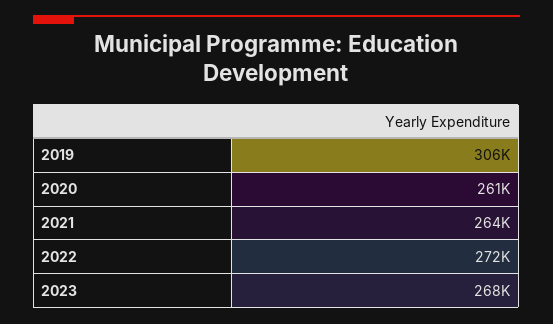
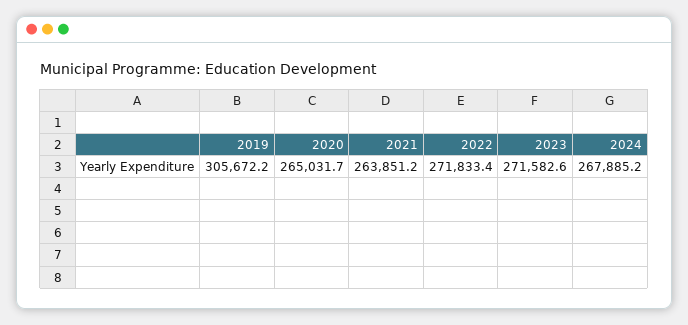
  {
    "2019": 305672.2,
-   "2020": 261000,
+   "2020": 265031.7,
    "2021": 263851.2,
    "2022": 271833.4,
-   "2023": 268000
+   "2023": 271582.6,
+   "2024": 267885.2
  }

